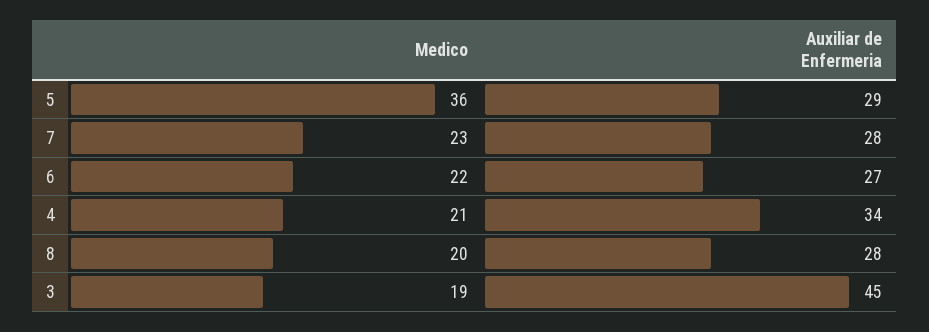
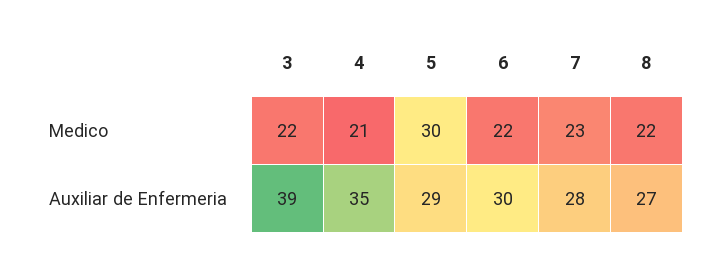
  {
    "Medico": {
-     "5": 36,
+     "5": 30,
      "7": 23,
      "6": 22,
      "4": 21,
-     "8": 20,
+     "8": 22,
-     "3": 19
+     "3": 22
    },
    "Auxiliar de Enfermeria": {
      "5": 29,
      "7": 28,
-     "6": 27,
+     "6": 30,
-     "4": 34,
+     "4": 35,
-     "8": 28,
+     "8": 27,
-     "3": 45
+     "3": 39
    }
  }

